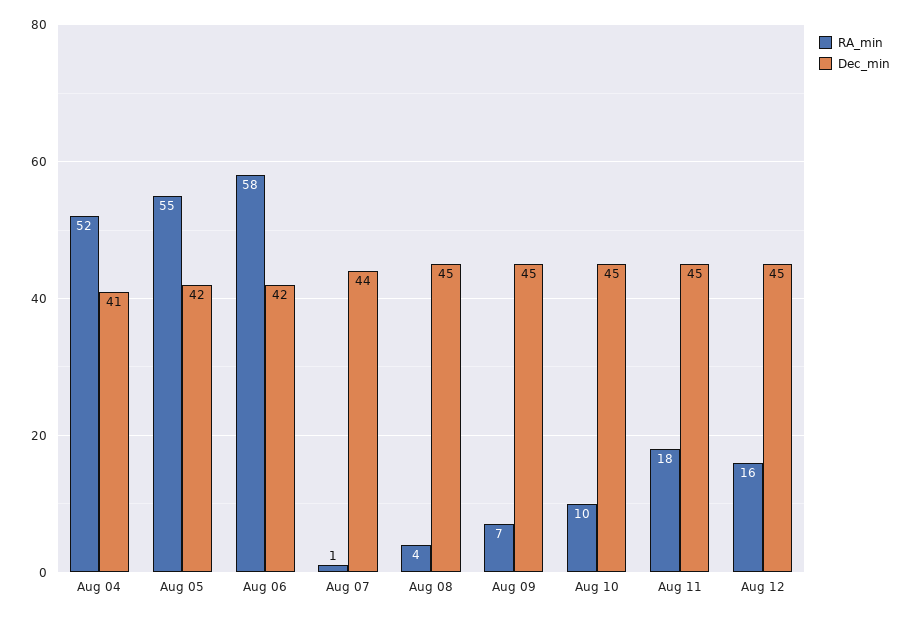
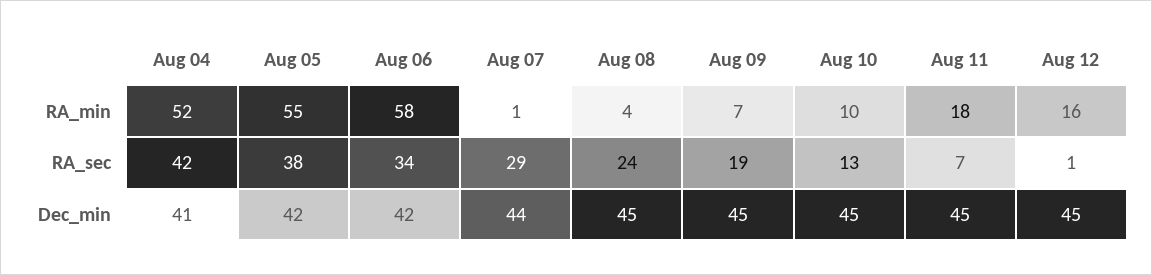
  {
    "RA_min": {
      "Aug 04": 52,
      "Aug 05": 55,
      "Aug 06": 58,
      "Aug 07": 1,
      "Aug 08": 4,
      "Aug 09": 7,
      "Aug 10": 10,
      "Aug 11": 18,
      "Aug 12": 16
    },
    "Dec_min": {
      "Aug 04": 41,
      "Aug 05": 42,
      "Aug 06": 42,
      "Aug 07": 44,
      "Aug 08": 45,
      "Aug 09": 45,
      "Aug 10": 45,
      "Aug 11": 45,
      "Aug 12": 45
-   }
+   },
+   "RA_sec": {
+     "Aug 04": 42,
+     "Aug 05": 38,
+     "Aug 06": 34,
+     "Aug 07": 29,
+     "Aug 08": 24,
+     "Aug 09": 19,
+     "Aug 10": 13,
+     "Aug 11": 7,
+     "Aug 12": 1
+   }
  }

